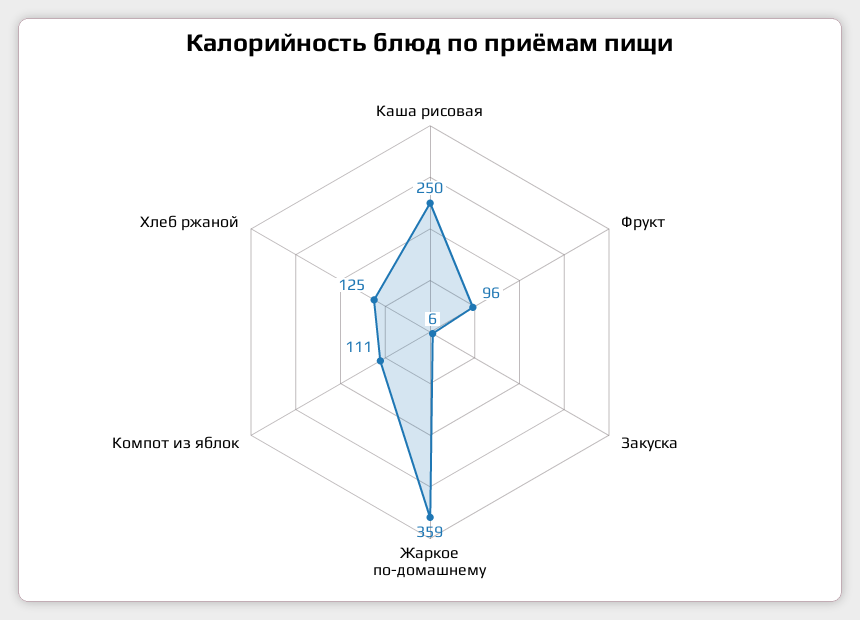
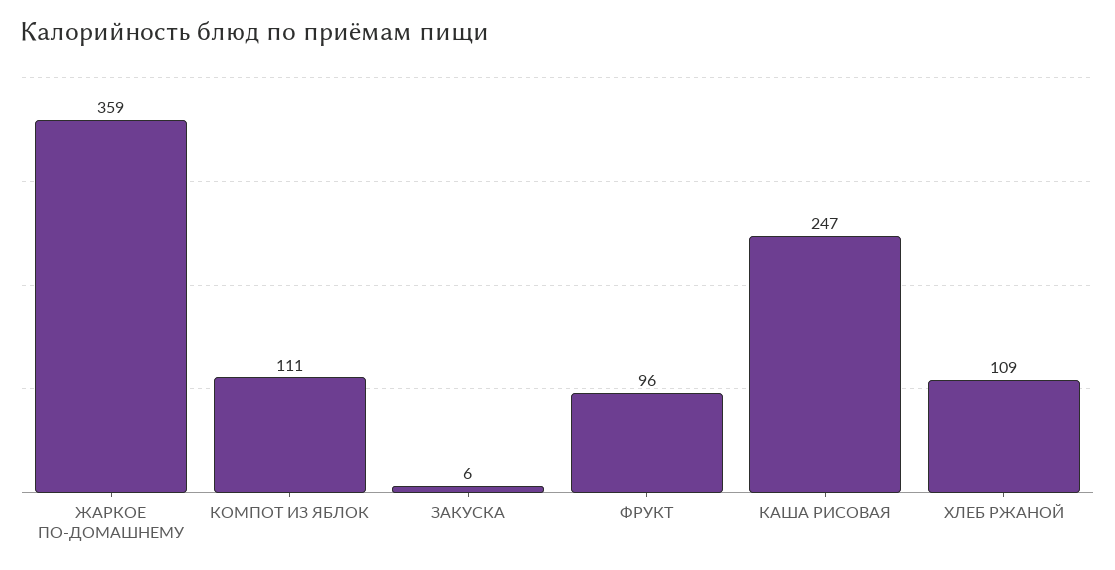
  {
-   "Каша рисовая": 250,
+   "Каша рисовая": 247,
    "Фрукт": 96,
    "Закуска": 6,
    "Жаркое по-домашнему": 359,
    "Компот из яблок": 111,
-   "Хлеб ржаной": 125
+   "Хлеб ржаной": 109
  }

